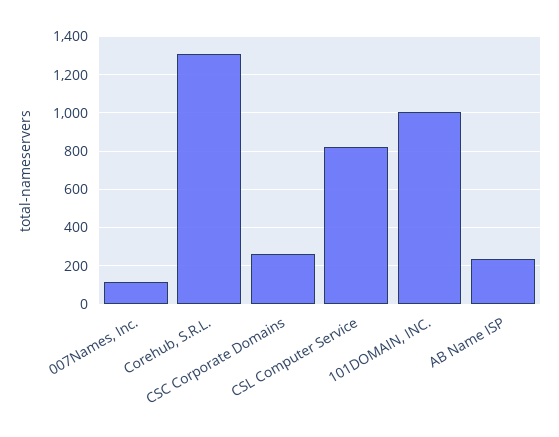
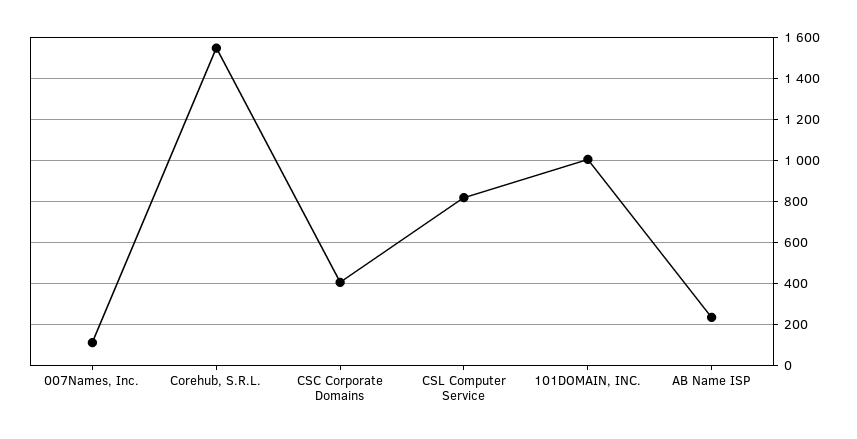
  {
    "007Names, Inc.": 100,
-   "Corehub, S.R.L.": 1300,
+   "Corehub, S.R.L.": 1550,
-   "CSC Corporate Domains": 250,
+   "CSC Corporate Domains": 400,
    "CSL Computer Service": 800,
    "101DOMAIN, INC.": 1000,
    "AB Name ISP": 250
  }

